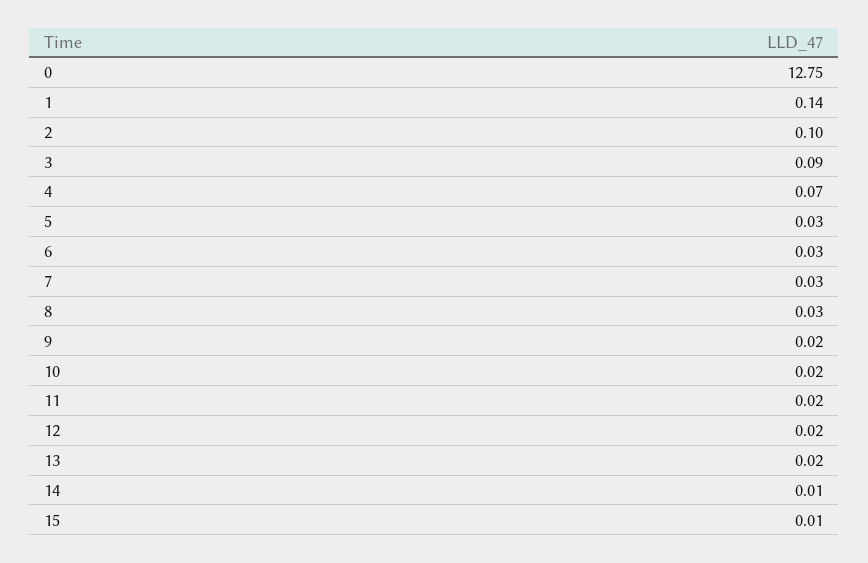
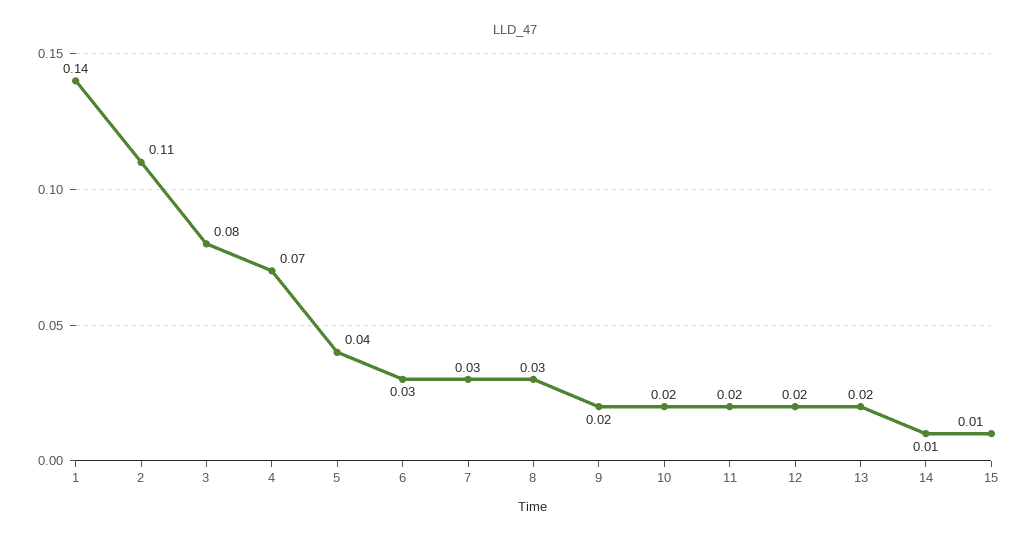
  {
-   "0": 12.75,
    "1": 0.14,
-   "2": 0.1,
+   "2": 0.11,
-   "3": 0.09,
+   "3": 0.08,
    "4": 0.07,
-   "5": 0.03,
+   "5": 0.04,
    "6": 0.03,
    "7": 0.03,
    "8": 0.03,
    "9": 0.02,
    "10": 0.02,
    "11": 0.02,
    "12": 0.02,
    "13": 0.02,
    "14": 0.01,
    "15": 0.01
  }

